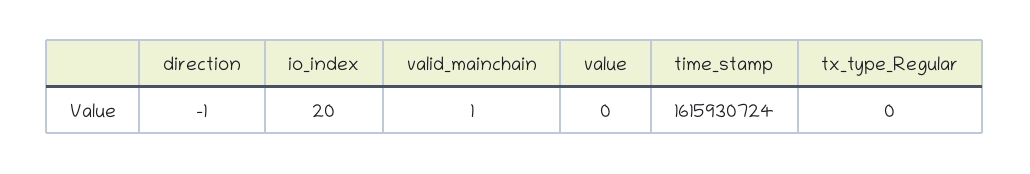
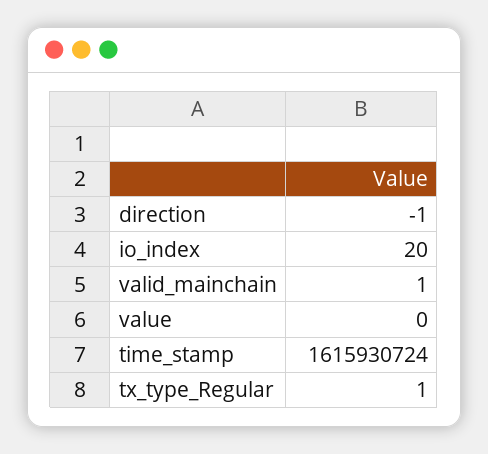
  {
    "direction": -1,
    "io_index": 20,
    "valid_mainchain": 1,
    "value": 0,
    "time_stamp": 1615930724,
-   "tx_type_Regular": 0
+   "tx_type_Regular": 1
  }

